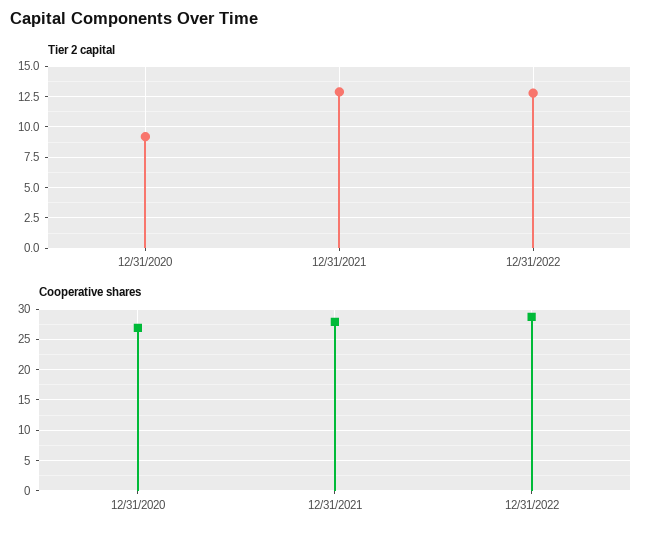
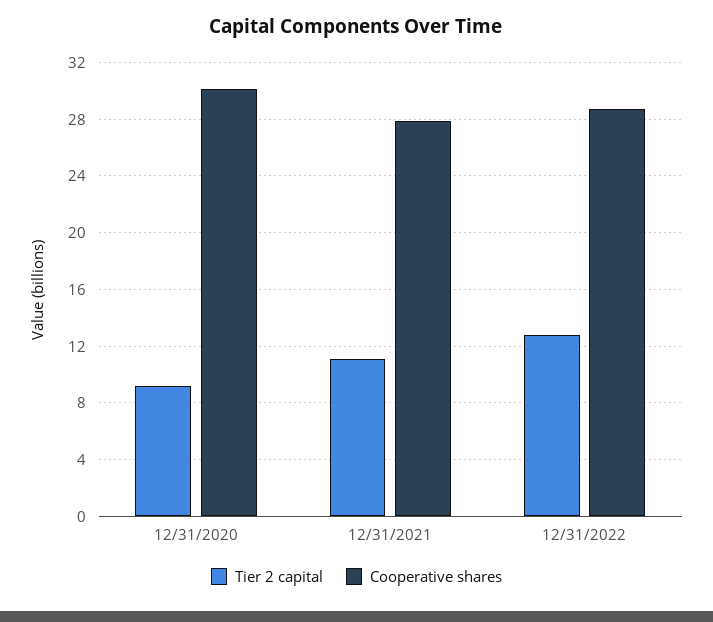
  {
    "Tier 2 capital": {
      "12/31/2020": 9,
-     "12/31/2021": 13,
+     "12/31/2021": 11,
      "12/31/2022": 13
    },
    "Cooperative shares": {
-     "12/31/2020": 27,
+     "12/31/2020": 30,
      "12/31/2021": 28,
      "12/31/2022": 28.5
    }
  }

